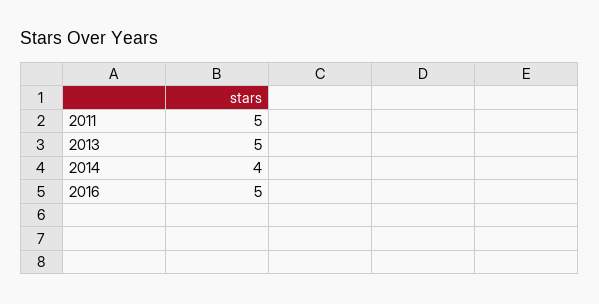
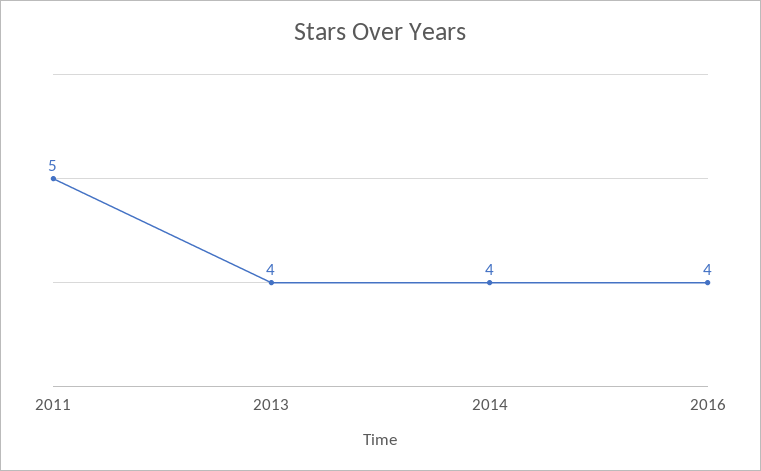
  {
    "2011": 5,
-   "2013": 5,
+   "2013": 4,
    "2014": 4,
-   "2016": 5
+   "2016": 4
  }

